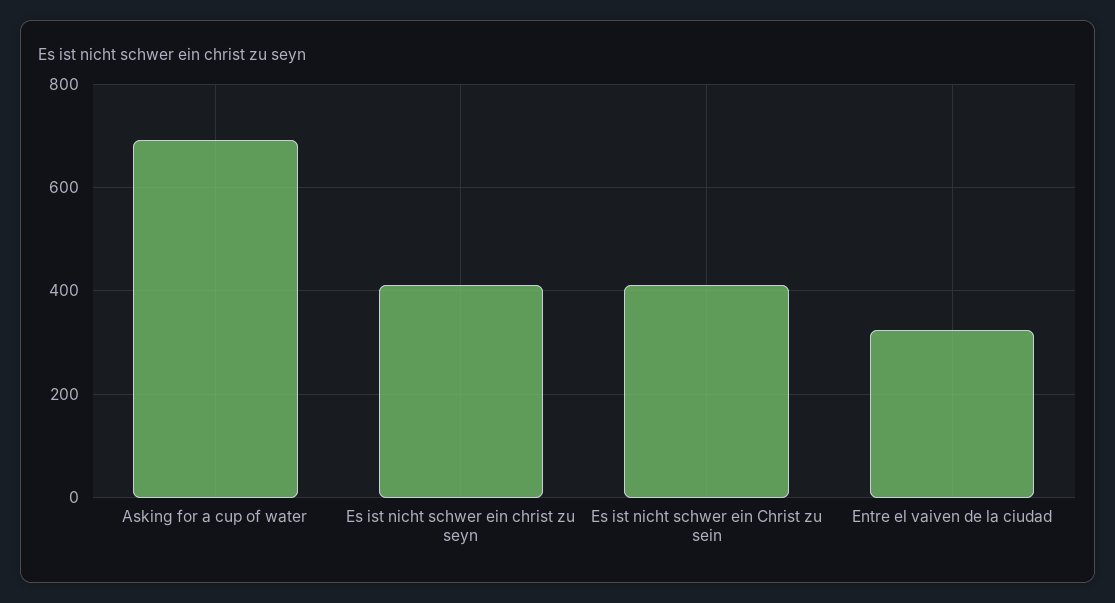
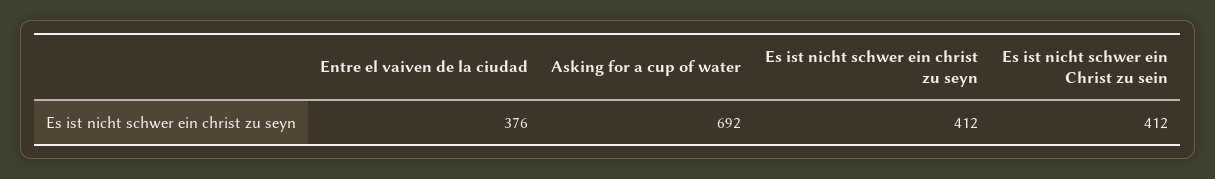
  {
    "Asking for a cup of water": 692,
    "Es ist nicht schwer ein christ zu seyn": 412,
    "Es ist nicht schwer ein Christ zu sein": 412,
-   "Entre el vaiven de la ciudad": 320
+   "Entre el vaiven de la ciudad": 376
  }

